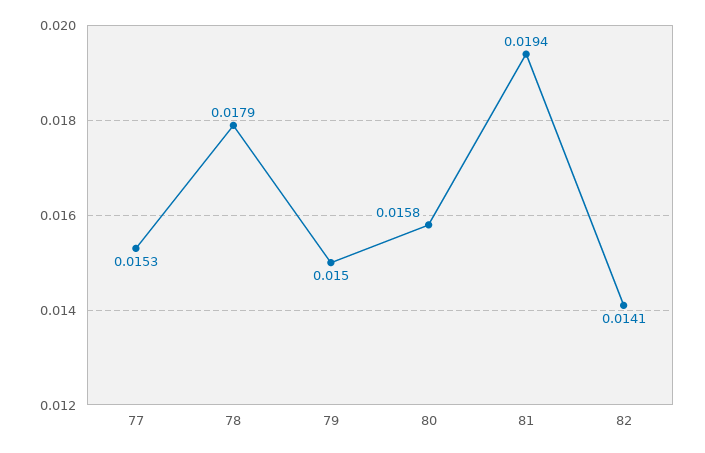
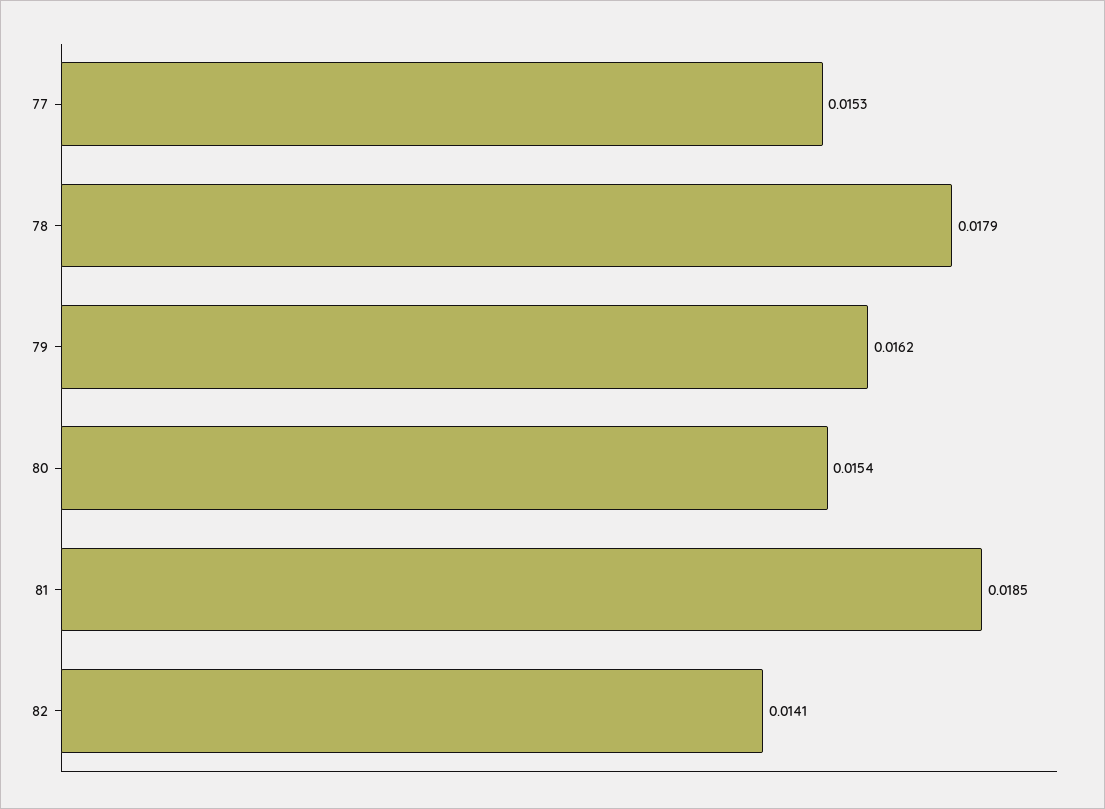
  {
    "77": 0.0153,
    "78": 0.0179,
-   "79": 0.015,
+   "79": 0.0162,
-   "80": 0.0158,
+   "80": 0.0154,
-   "81": 0.0194,
+   "81": 0.0185,
    "82": 0.0141
  }

